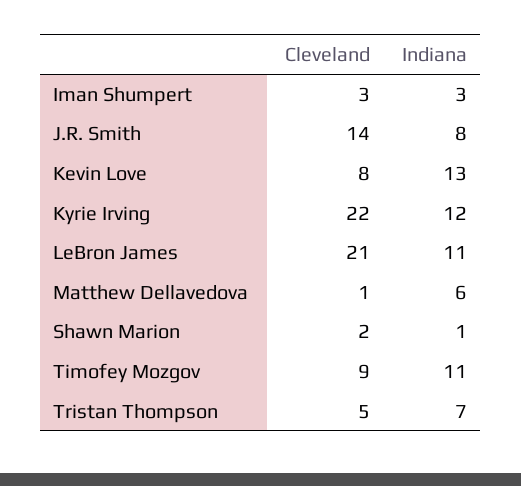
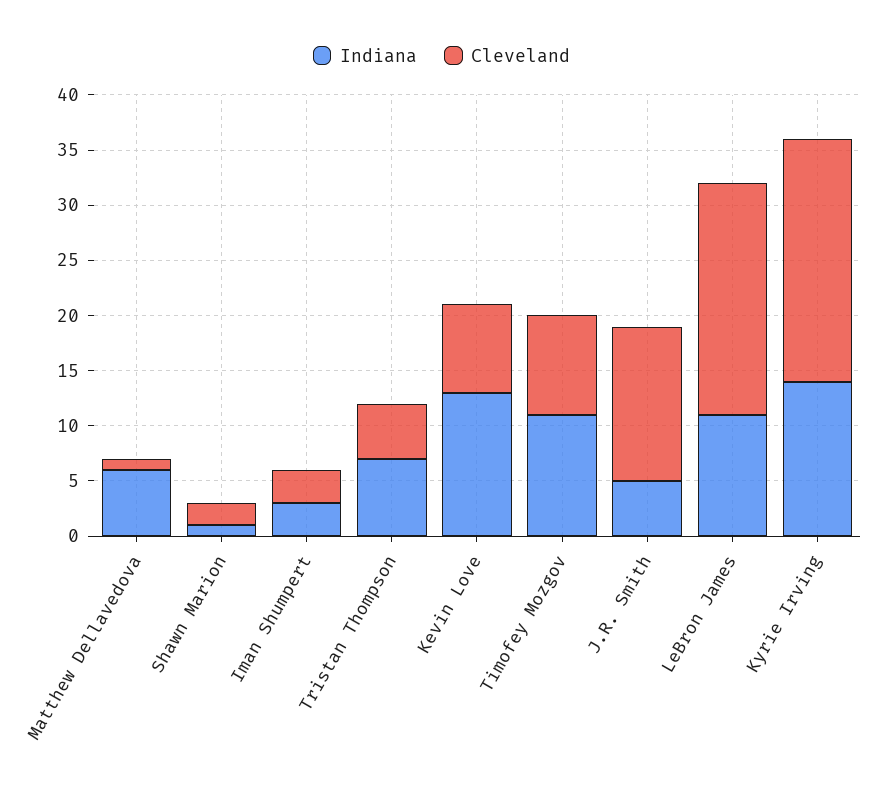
  {
    "Cleveland": {
      "Iman Shumpert": 3,
      "J.R. Smith": 14,
      "Kevin Love": 8,
      "Kyrie Irving": 22,
      "LeBron James": 21,
      "Matthew Dellavedova": 1,
      "Shawn Marion": 2,
      "Timofey Mozgov": 9,
      "Tristan Thompson": 5
    },
    "Indiana": {
      "Iman Shumpert": 3,
-     "J.R. Smith": 8,
+     "J.R. Smith": 5,
      "Kevin Love": 13,
-     "Kyrie Irving": 12,
+     "Kyrie Irving": 14,
      "LeBron James": 11,
      "Matthew Dellavedova": 6,
      "Shawn Marion": 1,
      "Timofey Mozgov": 11,
      "Tristan Thompson": 7
    }
  }

